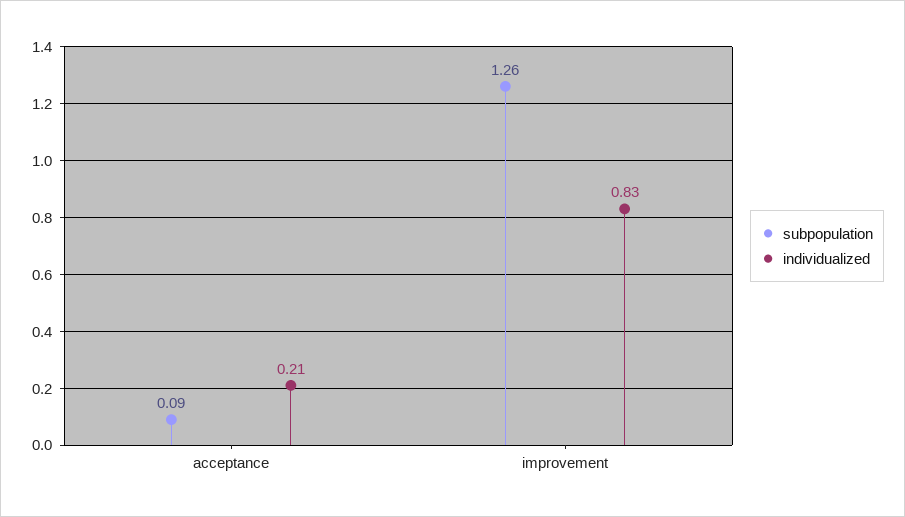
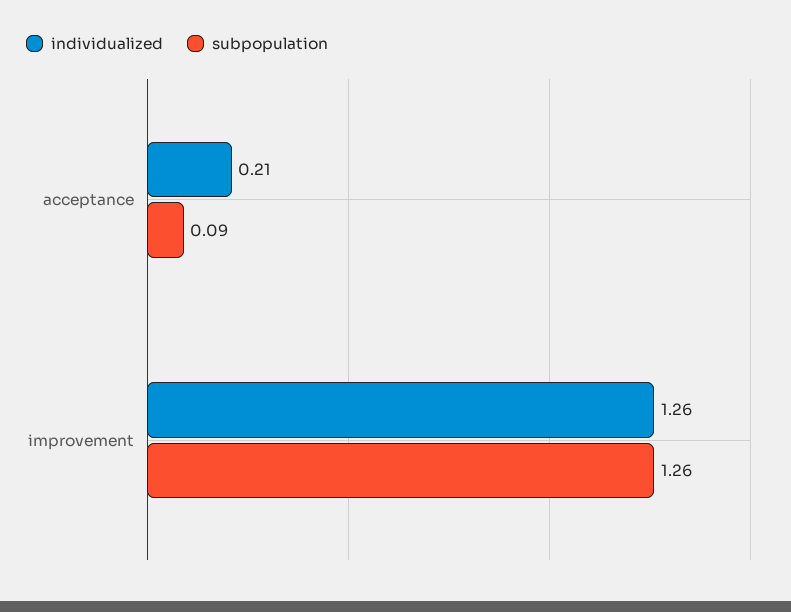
  {
    "subpopulation": {
      "acceptance": 0.09,
      "improvement": 1.26
    },
    "individualized": {
      "acceptance": 0.21,
-     "improvement": 0.83
+     "improvement": 1.26
    }
  }

